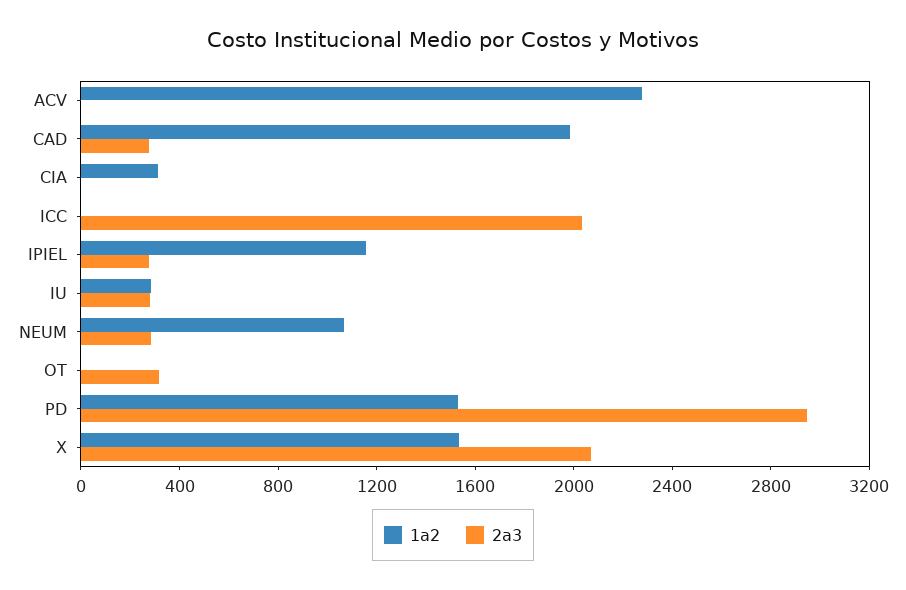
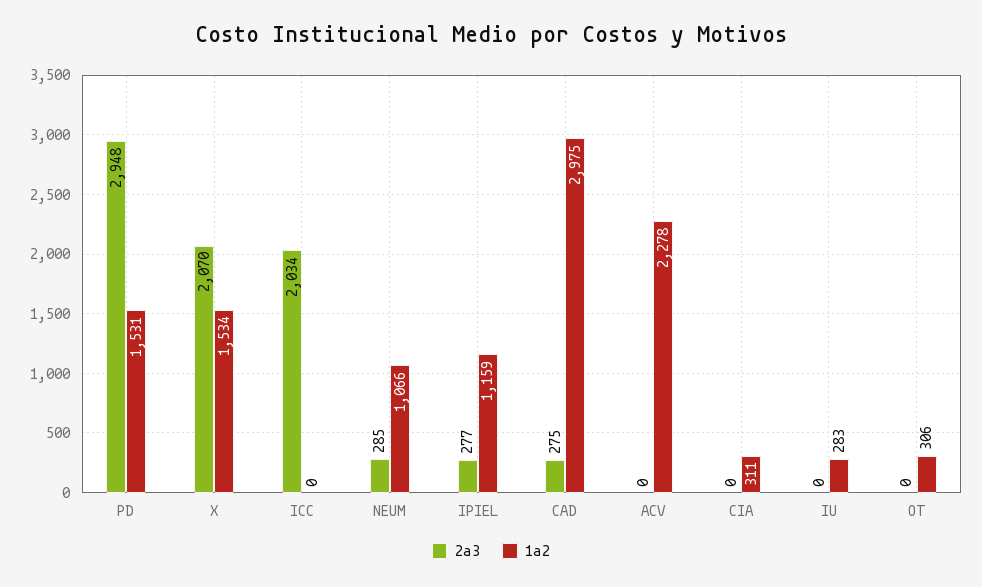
  {
    "1a2": {
      "ACV": 2278,
-     "CAD": 2000,
+     "CAD": 2975,
      "CIA": 311,
      "ICC": 0,
      "IPIEL": 1159,
      "IU": 283,
      "NEUM": 1066,
-     "OT": 0,
+     "OT": 306,
      "PD": 1531,
      "X": 1534
    },
    "2a3": {
      "ACV": 0,
      "CAD": 275,
      "CIA": 0,
      "ICC": 2034,
      "IPIEL": 277,
-     "IU": 300,
+     "IU": 0,
      "NEUM": 285,
-     "OT": 300,
+     "OT": 0,
      "PD": 2948,
      "X": 2070
    }
  }

